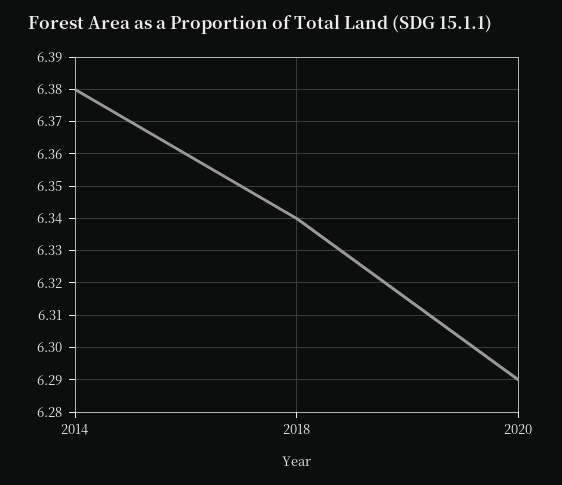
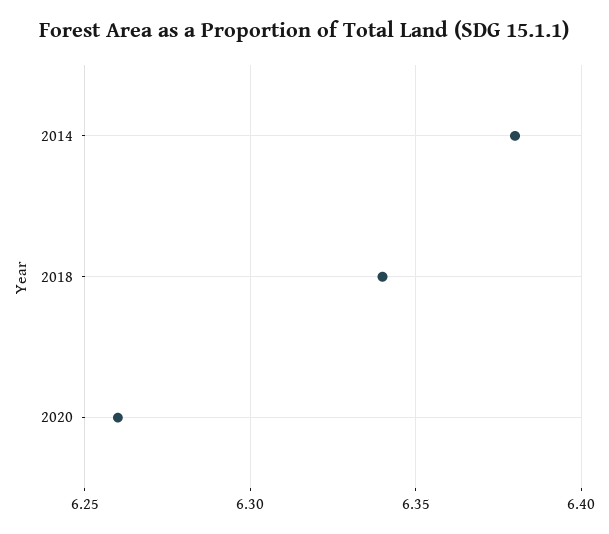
  {
    "2014": 6.38,
    "2018": 6.34,
-   "2020": 6.29
+   "2020": 6.26
  }

